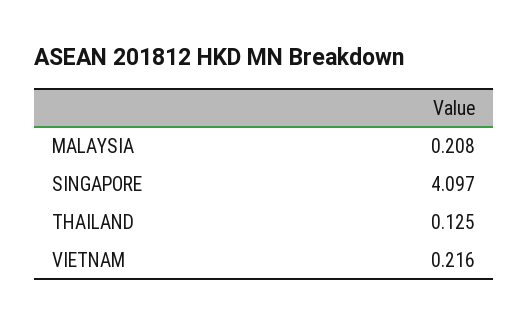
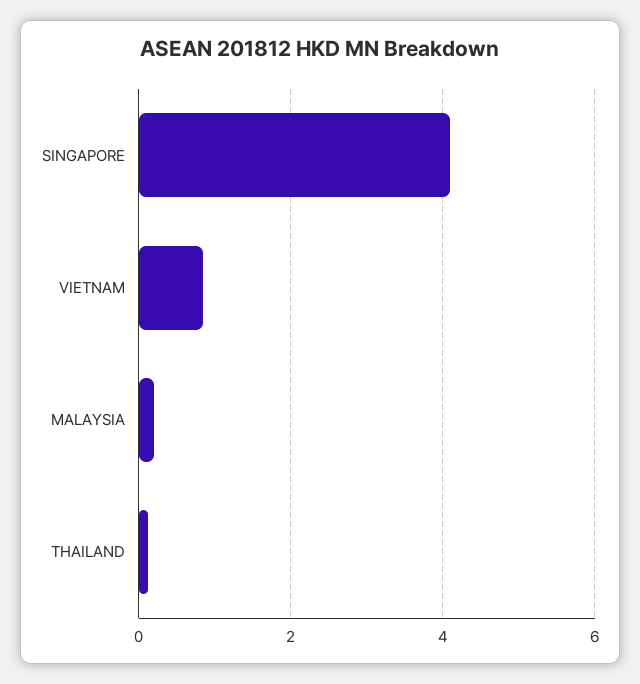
  {
    "MALAYSIA": 0.208,
    "SINGAPORE": 4.097,
    "THAILAND": 0.125,
-   "VIETNAM": 0.216
+   "VIETNAM": 0.8
  }

